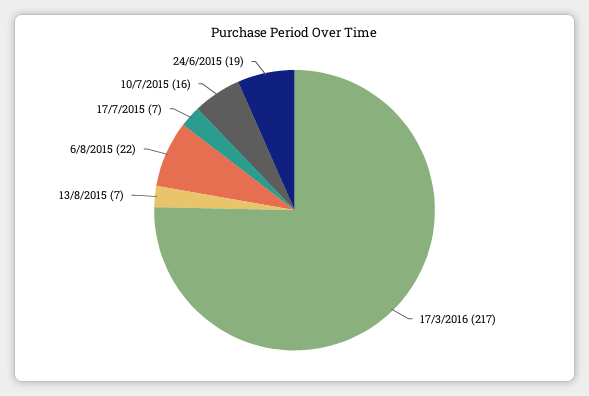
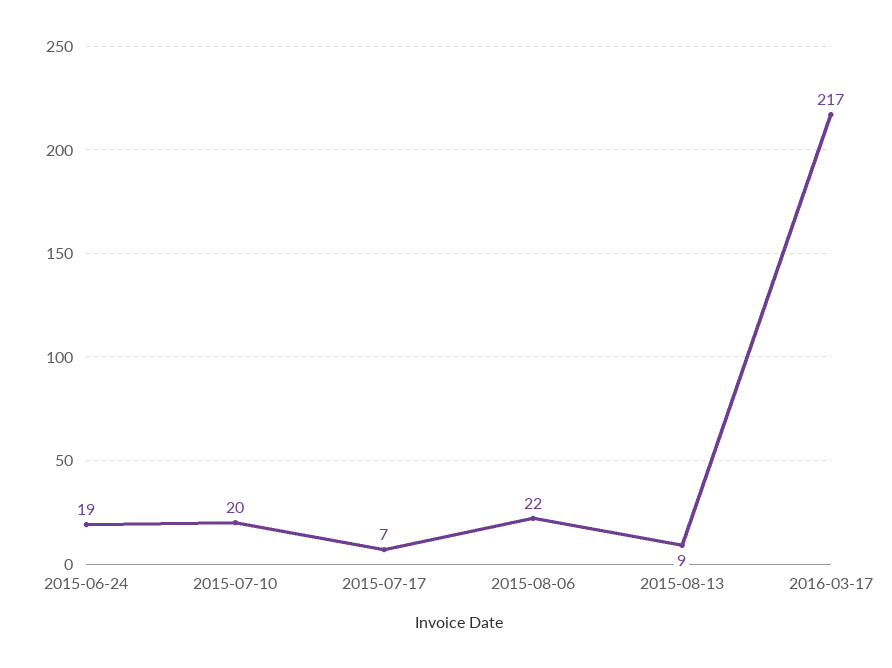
  {
    "17/3/2016": 217,
-   "13/8/2015": 7,
+   "13/8/2015": 9,
    "6/8/2015": 22,
    "17/7/2015": 7,
-   "10/7/2015": 16,
+   "10/7/2015": 20,
    "24/6/2015": 19
  }

